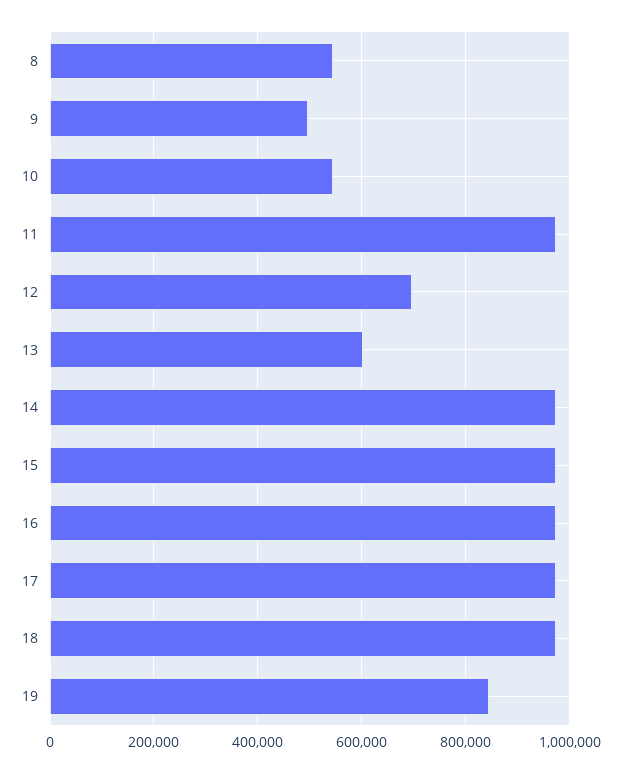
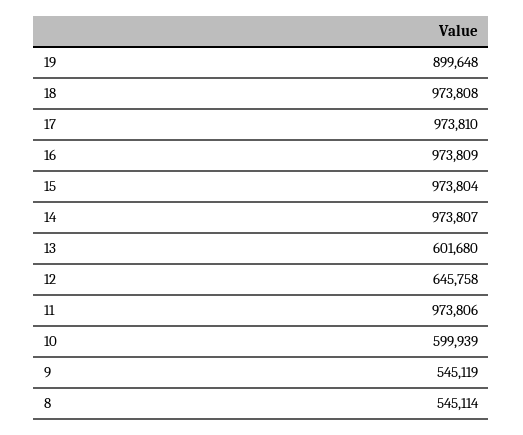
  {
    "8": 545114,
-   "9": 500000,
+   "9": 545119,
-   "10": 540000,
+   "10": 599939,
    "11": 973806,
-   "12": 700000,
+   "12": 645758,
    "13": 601680,
    "14": 973807,
    "15": 973804,
    "16": 973809,
    "17": 973810,
    "18": 973808,
-   "19": 840000
+   "19": 899648
  }

